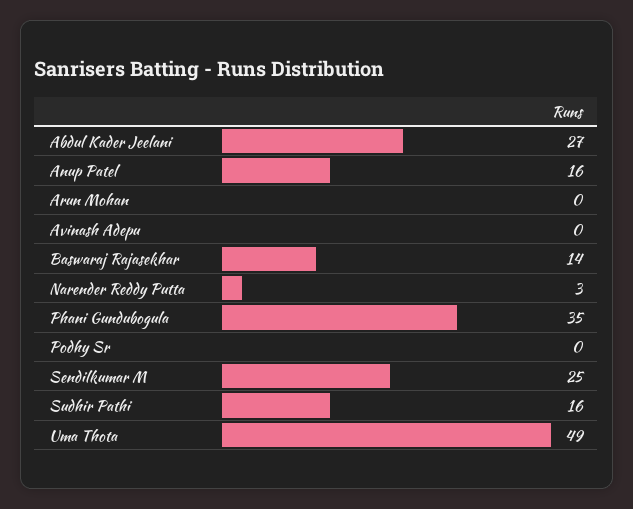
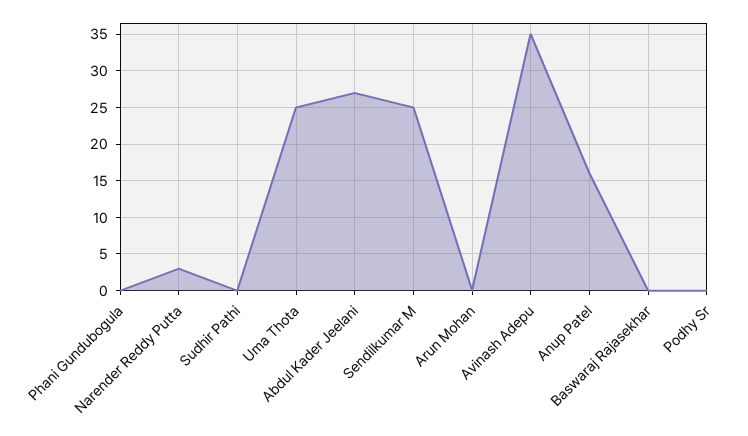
  {
    "Abdul Kader Jeelani": 27,
    "Anup Patel": 16,
    "Arun Mohan": 0,
-   "Avinash Adepu": 0,
+   "Avinash Adepu": 35,
-   "Baswaraj Rajasekhar": 14,
+   "Baswaraj Rajasekhar": 0,
    "Narender Reddy Putta": 3,
-   "Phani Gundubogula": 35,
+   "Phani Gundubogula": 0,
    "Podhy Sr": 0,
    "Sendilkumar M": 25,
-   "Sudhir Pathi": 16,
+   "Sudhir Pathi": 0,
-   "Uma Thota": 49
+   "Uma Thota": 25
  }

